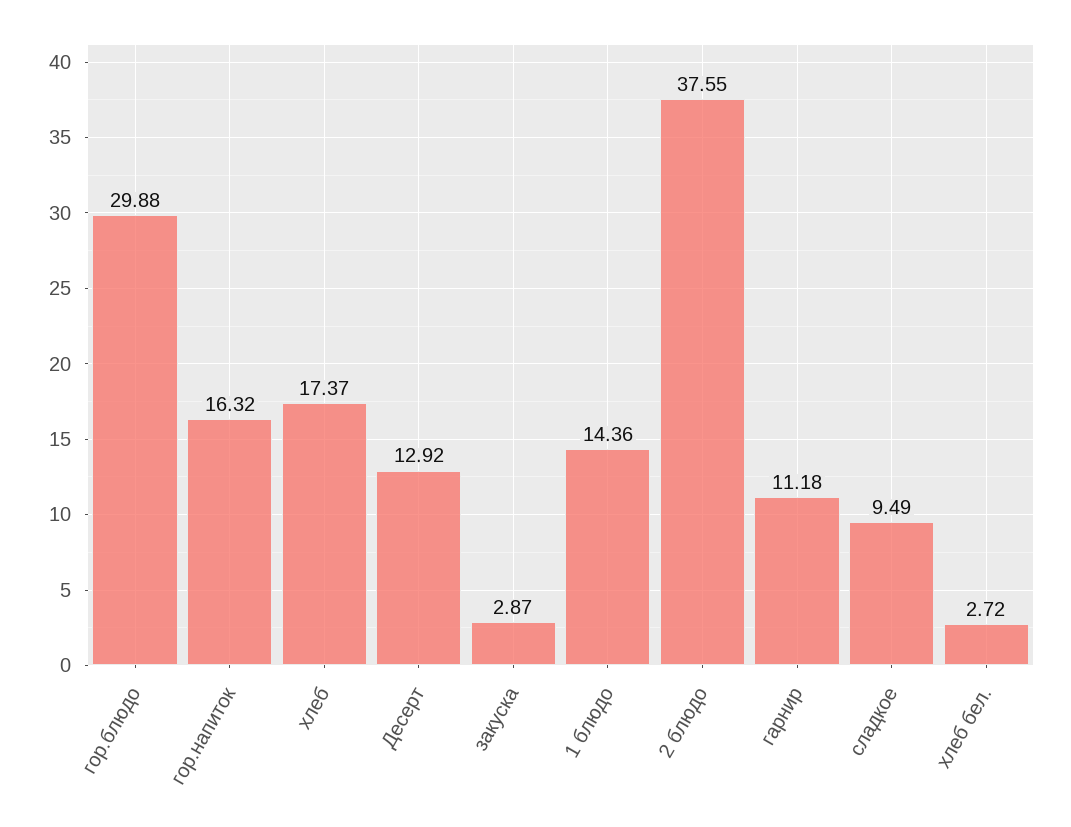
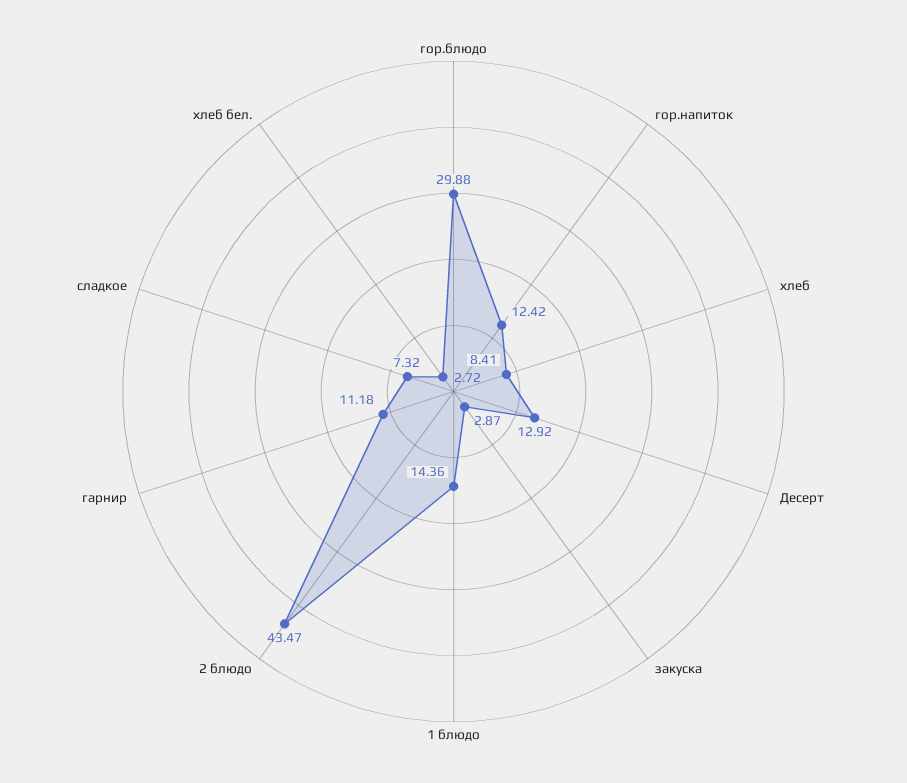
  {
    "гор.блюдо": 29.88,
-   "гор.напиток": 16.32,
+   "гор.напиток": 12.42,
-   "хлеб": 17.37,
+   "хлеб": 8.41,
    "Десерт": 12.92,
    "закуска": 2.87,
    "1 блюдо": 14.36,
-   "2 блюдо": 37.55,
+   "2 блюдо": 43.47,
    "гарнир": 11.18,
-   "сладкое": 9.49,
+   "сладкое": 7.32,
    "хлеб бел.": 2.72
  }

